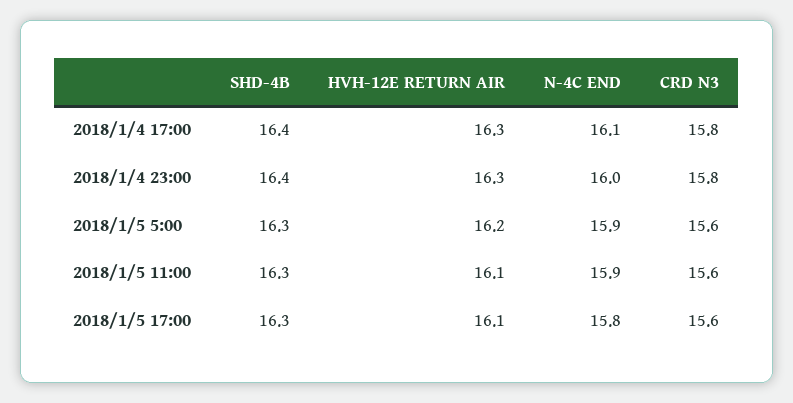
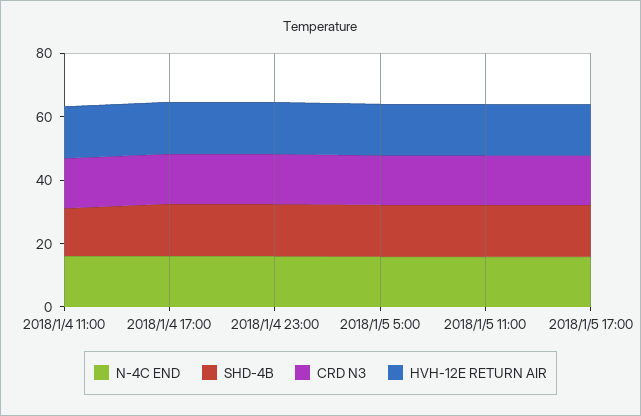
  {
    "SHD-4B": {
      "2018/1/4 17:00": 16.4,
      "2018/1/4 23:00": 16.4,
      "2018/1/5 5:00": 16.3,
      "2018/1/5 11:00": 16.3,
-     "2018/1/5 17:00": 16.3
+     "2018/1/5 17:00": 16.3,
+     "2018/1/4 11:00": 15
    },
    "HVH-12E RETURN AIR": {
      "2018/1/4 17:00": 16.3,
      "2018/1/4 23:00": 16.3,
      "2018/1/5 5:00": 16.2,
      "2018/1/5 11:00": 16.1,
-     "2018/1/5 17:00": 16.1
+     "2018/1/5 17:00": 16.1,
+     "2018/1/4 11:00": 15
    },
    "N-4C END": {
      "2018/1/4 17:00": 16.1,
      "2018/1/4 23:00": 16,
      "2018/1/5 5:00": 15.9,
      "2018/1/5 11:00": 15.9,
-     "2018/1/5 17:00": 15.8
+     "2018/1/5 17:00": 15.8,
+     "2018/1/4 11:00": 15
    },
    "CRD N3": {
      "2018/1/4 17:00": 15.8,
      "2018/1/4 23:00": 15.8,
      "2018/1/5 5:00": 15.6,
      "2018/1/5 11:00": 15.6,
-     "2018/1/5 17:00": 15.6
+     "2018/1/5 17:00": 15.6,
+     "2018/1/4 11:00": 15
    }
  }

